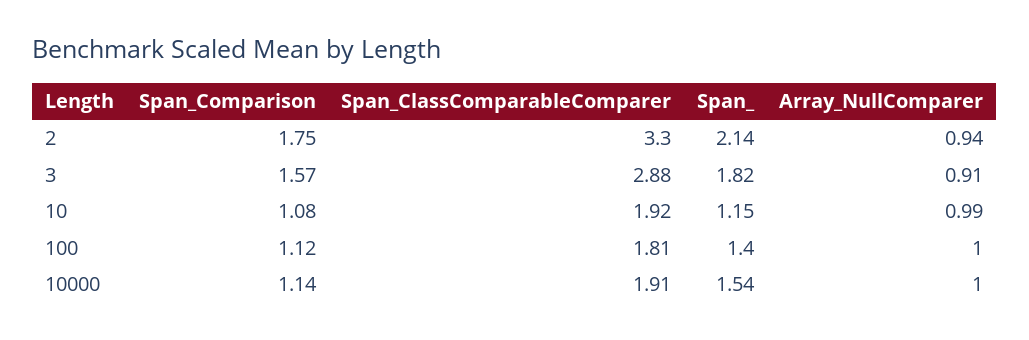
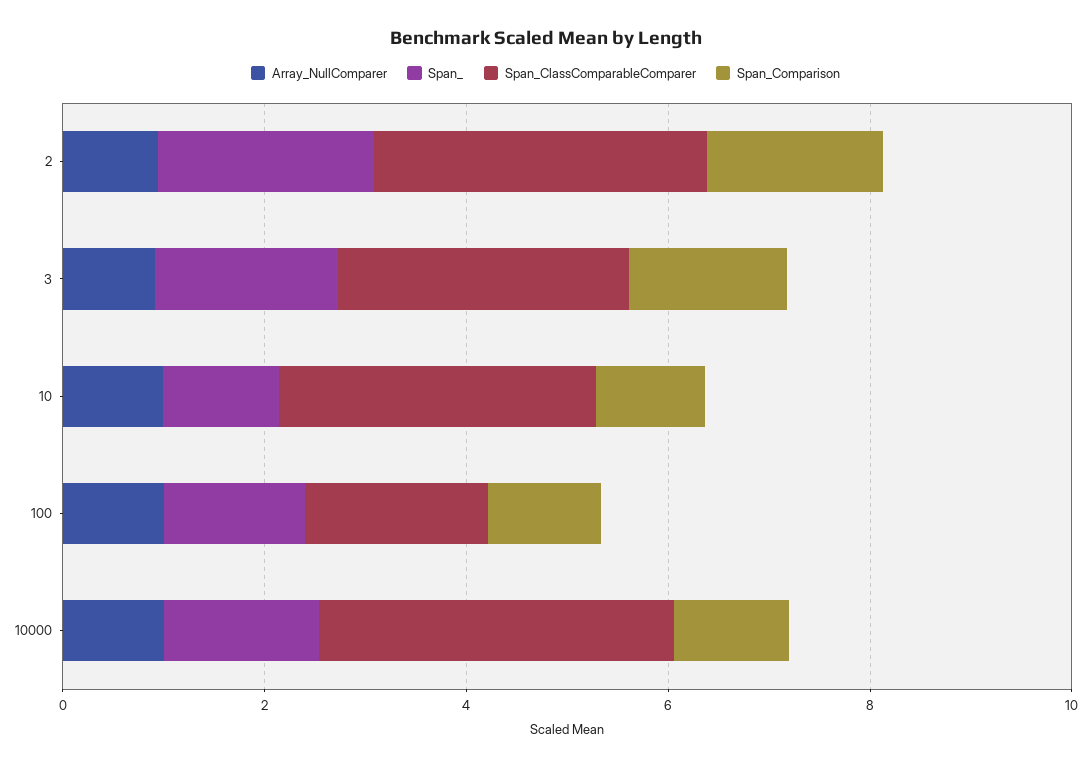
  {
    "Span_Comparison": {
      "2": 1.75,
      "3": 1.57,
      "10": 1.08,
      "100": 1.12,
      "10000": 1.14
    },
    "Span_ClassComparableComparer": {
      "2": 3.3,
      "3": 2.88,
-     "10": 1.92,
+     "10": 3,
      "100": 1.81,
-     "10000": 1.91
+     "10000": 3.5
    },
    "Span_": {
      "2": 2.14,
      "3": 1.82,
      "10": 1.15,
      "100": 1.4,
      "10000": 1.54
    },
    "Array_NullComparer": {
      "2": 0.94,
      "3": 0.91,
      "10": 0.99,
      "100": 1,
      "10000": 1
    }
  }

